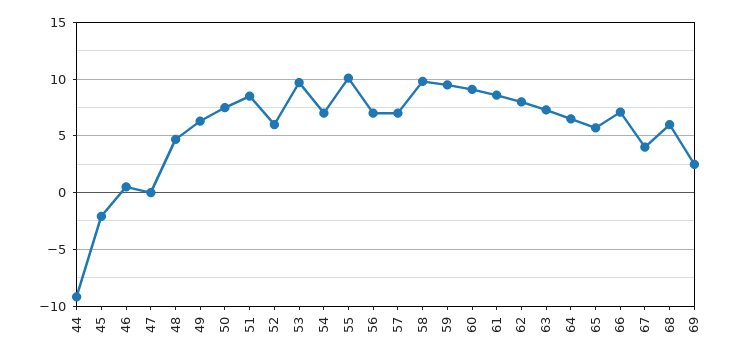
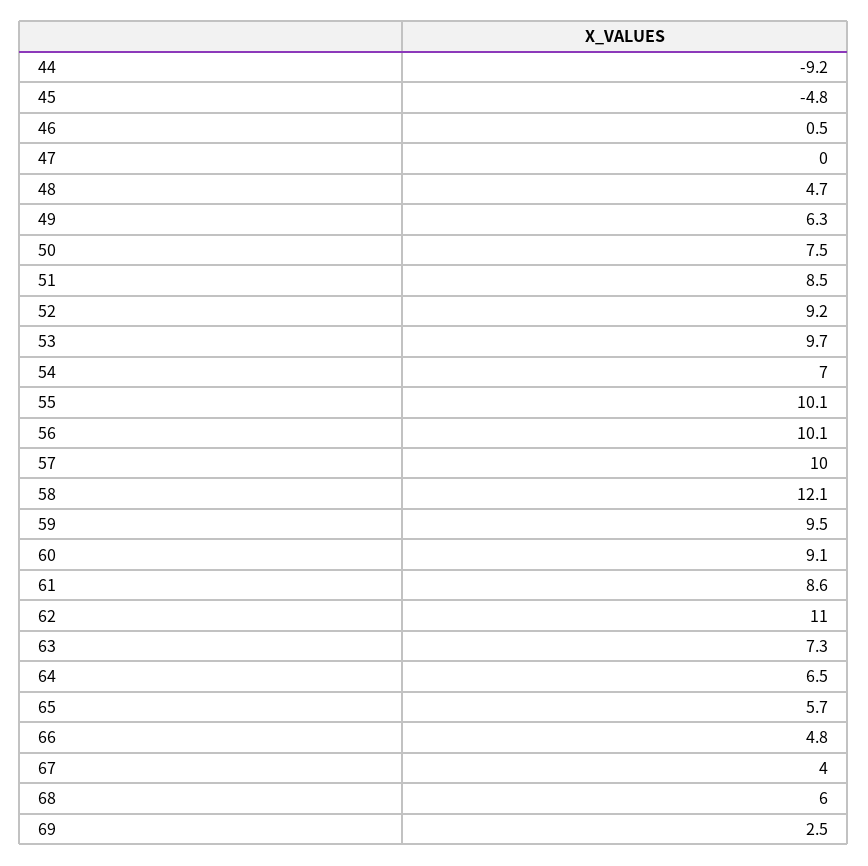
  {
    "44": -9.2,
-   "45": -2,
+   "45": -4.8,
    "46": 0.5,
    "47": 0,
    "48": 4.7,
    "49": 6.3,
    "50": 7.5,
    "51": 8.5,
-   "52": 6,
+   "52": 9.2,
    "53": 9.7,
    "54": 7,
    "55": 10.1,
-   "56": 7,
+   "56": 10.1,
-   "57": 7,
+   "57": 10,
-   "58": 10,
+   "58": 12.1,
    "59": 9.5,
    "60": 9.1,
    "61": 8.6,
-   "62": 8,
+   "62": 11,
    "63": 7.3,
    "64": 6.5,
    "65": 5.7,
-   "66": 7,
+   "66": 4.8,
    "67": 4,
    "68": 6,
    "69": 2.5
  }

